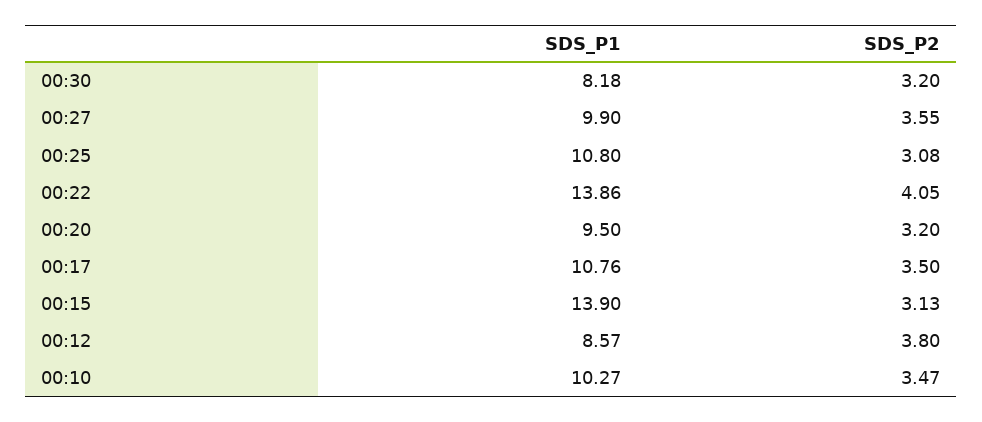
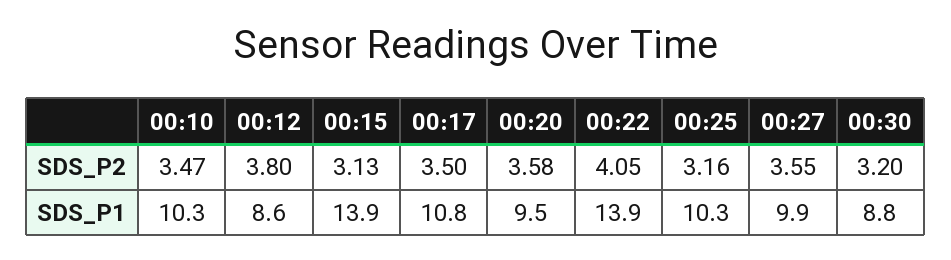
  {
    "SDS_P1": {
-     "00:30": 8.18,
+     "00:30": 8.8,
      "00:27": 9.9,
-     "00:25": 10.8,
+     "00:25": 10.3,
      "00:22": 13.86,
      "00:20": 9.5,
      "00:17": 10.76,
      "00:15": 13.9,
      "00:12": 8.57,
      "00:10": 10.27
    },
    "SDS_P2": {
      "00:30": 3.2,
      "00:27": 3.55,
-     "00:25": 3.08,
+     "00:25": 3.16,
      "00:22": 4.05,
-     "00:20": 3.2,
+     "00:20": 3.58,
      "00:17": 3.5,
      "00:15": 3.13,
      "00:12": 3.8,
      "00:10": 3.47
    }
  }

